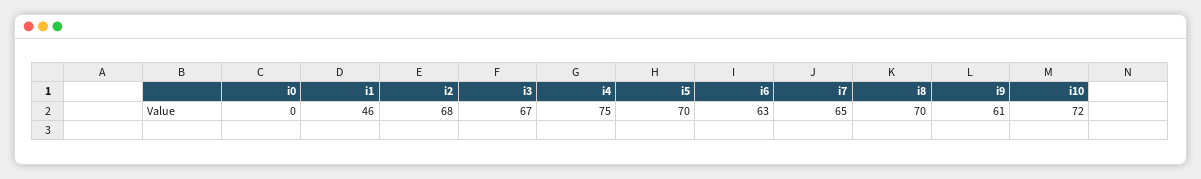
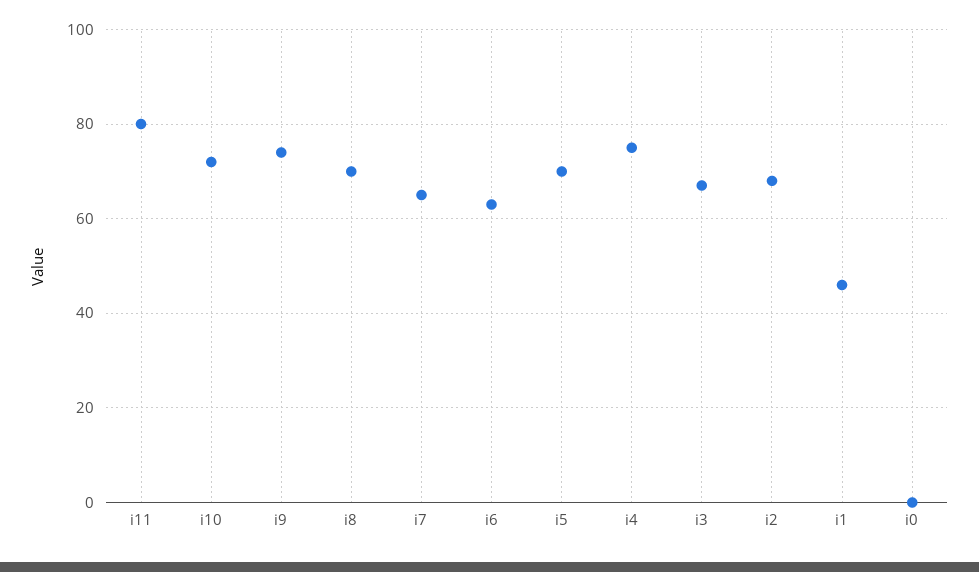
  {
    "i0": 0,
    "i1": 46,
    "i2": 68,
    "i3": 67,
    "i4": 75,
    "i5": 70,
    "i6": 63,
    "i7": 65,
    "i8": 70,
-   "i9": 61,
+   "i9": 75,
-   "i10": 72
+   "i10": 72,
+   "i11": 80
  }

